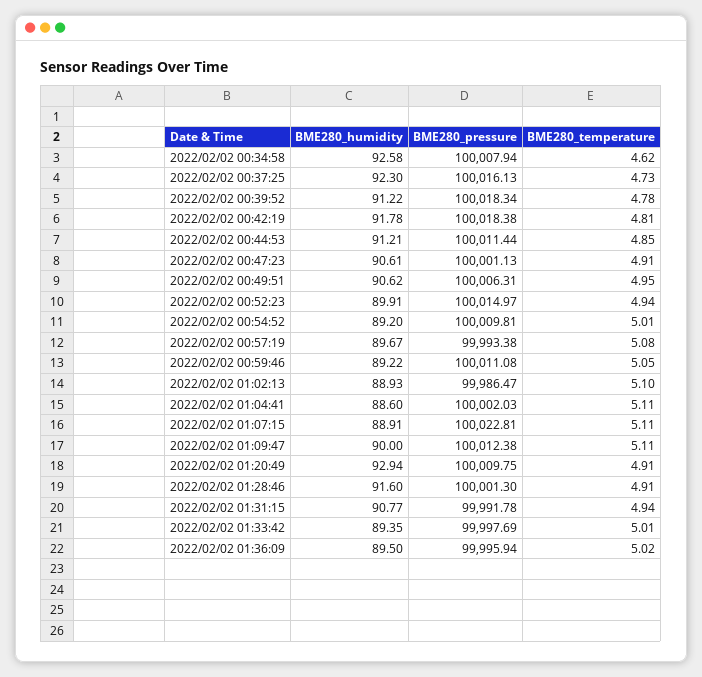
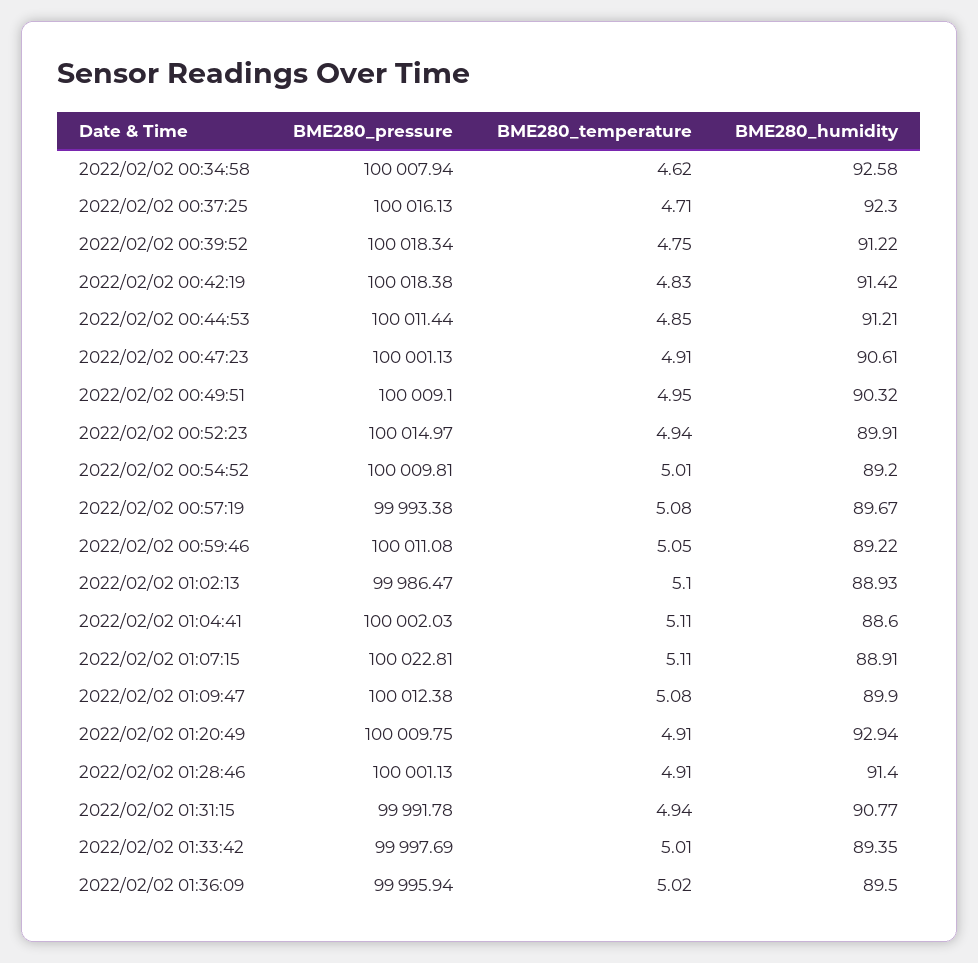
  {
    "BME280_humidity": {
      "2022/02/02 00:34:58": 92.58,
      "2022/02/02 00:37:25": 92.3,
      "2022/02/02 00:39:52": 91.22,
-     "2022/02/02 00:42:19": 91.78,
+     "2022/02/02 00:42:19": 91.42,
      "2022/02/02 00:44:53": 91.21,
      "2022/02/02 00:47:23": 90.61,
-     "2022/02/02 00:49:51": 90.62,
+     "2022/02/02 00:49:51": 90.32,
      "2022/02/02 00:52:23": 89.91,
      "2022/02/02 00:54:52": 89.2,
      "2022/02/02 00:57:19": 89.67,
      "2022/02/02 00:59:46": 89.22,
      "2022/02/02 01:02:13": 88.93,
      "2022/02/02 01:04:41": 88.6,
      "2022/02/02 01:07:15": 88.91,
-     "2022/02/02 01:09:47": 90,
+     "2022/02/02 01:09:47": 89.9,
      "2022/02/02 01:20:49": 92.94,
-     "2022/02/02 01:28:46": 91.6,
+     "2022/02/02 01:28:46": 91.4,
      "2022/02/02 01:31:15": 90.77,
      "2022/02/02 01:33:42": 89.35,
      "2022/02/02 01:36:09": 89.5
    },
    "BME280_pressure": {
      "2022/02/02 00:34:58": 100007.94,
      "2022/02/02 00:37:25": 100016.13,
      "2022/02/02 00:39:52": 100018.34,
      "2022/02/02 00:42:19": 100018.38,
      "2022/02/02 00:44:53": 100011.44,
      "2022/02/02 00:47:23": 100001.13,
-     "2022/02/02 00:49:51": 100006.31,
+     "2022/02/02 00:49:51": 100009.1,
      "2022/02/02 00:52:23": 100014.97,
      "2022/02/02 00:54:52": 100009.81,
      "2022/02/02 00:57:19": 99993.38,
      "2022/02/02 00:59:46": 100011.08,
      "2022/02/02 01:02:13": 99986.47,
      "2022/02/02 01:04:41": 100002.03,
      "2022/02/02 01:07:15": 100022.81,
      "2022/02/02 01:09:47": 100012.38,
      "2022/02/02 01:20:49": 100009.75,
-     "2022/02/02 01:28:46": 100001.3,
+     "2022/02/02 01:28:46": 100001.13,
      "2022/02/02 01:31:15": 99991.78,
      "2022/02/02 01:33:42": 99997.69,
      "2022/02/02 01:36:09": 99995.94
    },
    "BME280_temperature": {
      "2022/02/02 00:34:58": 4.62,
-     "2022/02/02 00:37:25": 4.73,
+     "2022/02/02 00:37:25": 4.71,
-     "2022/02/02 00:39:52": 4.78,
+     "2022/02/02 00:39:52": 4.75,
-     "2022/02/02 00:42:19": 4.81,
+     "2022/02/02 00:42:19": 4.83,
      "2022/02/02 00:44:53": 4.85,
      "2022/02/02 00:47:23": 4.91,
      "2022/02/02 00:49:51": 4.95,
      "2022/02/02 00:52:23": 4.94,
      "2022/02/02 00:54:52": 5.01,
      "2022/02/02 00:57:19": 5.08,
      "2022/02/02 00:59:46": 5.05,
      "2022/02/02 01:02:13": 5.1,
      "2022/02/02 01:04:41": 5.11,
      "2022/02/02 01:07:15": 5.11,
-     "2022/02/02 01:09:47": 5.11,
+     "2022/02/02 01:09:47": 5.08,
      "2022/02/02 01:20:49": 4.91,
      "2022/02/02 01:28:46": 4.91,
      "2022/02/02 01:31:15": 4.94,
      "2022/02/02 01:33:42": 5.01,
      "2022/02/02 01:36:09": 5.02
    }
  }

